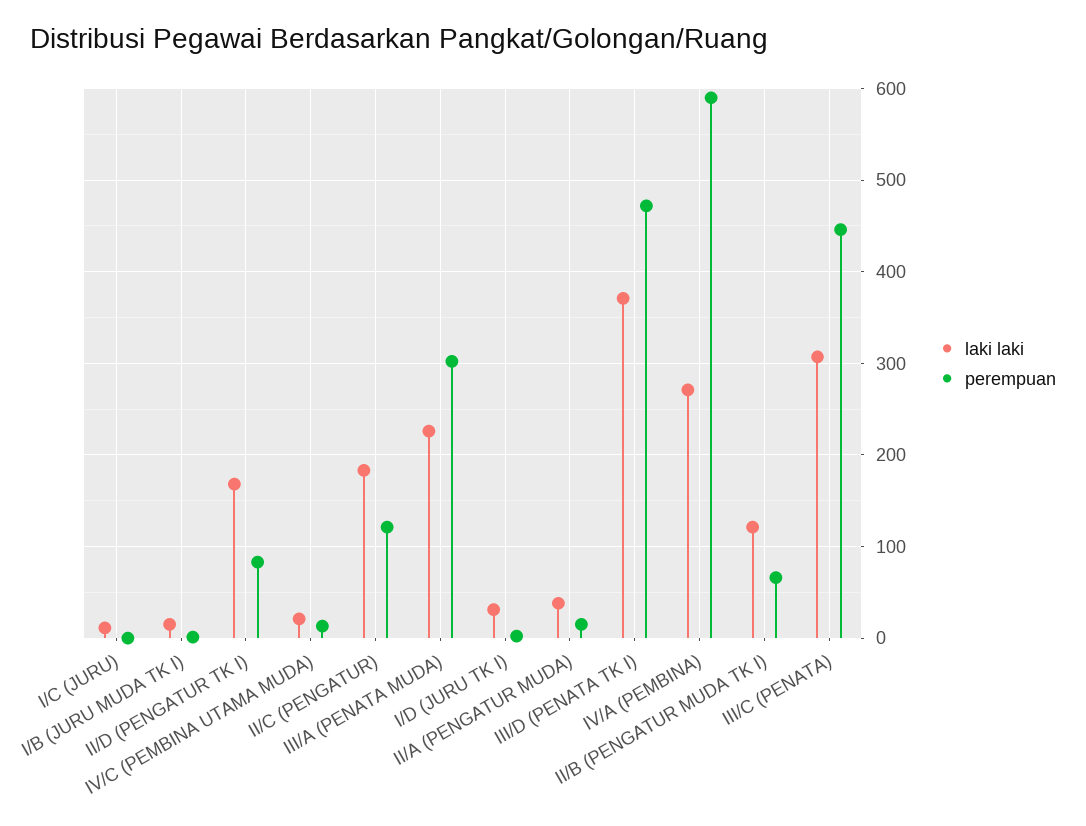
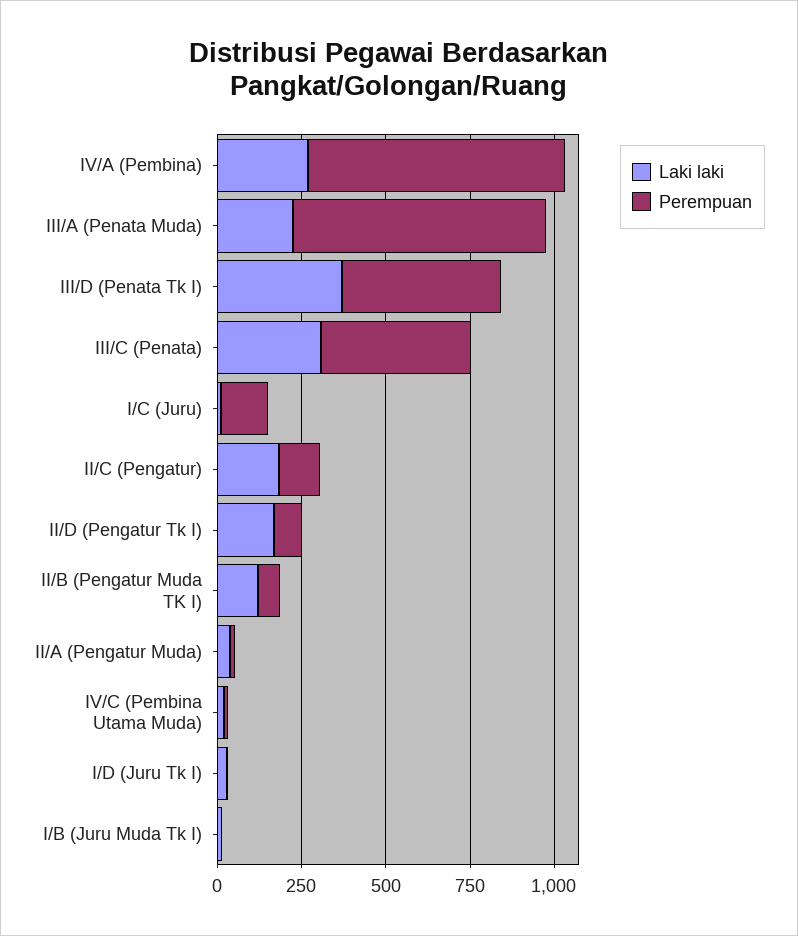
  {
    "laki laki": {
      "I/C (JURU)": 10,
      "I/B (JURU MUDA TK I)": 20,
      "II/D (PENGATUR TK I)": 170,
      "IV/C (PEMBINA UTAMA MUDA)": 20,
      "II/C (PENGATUR)": 180,
      "III/A (PENATA MUDA)": 230,
      "I/D (JURU TK I)": 30,
      "II/A (PENGATUR MUDA)": 40,
      "III/D (PENATA TK I)": 370,
      "IV/A (PEMBINA)": 270,
      "II/B (PENGATUR MUDA TK I)": 120,
      "III/C (PENATA)": 310
    },
    "perempuan": {
-     "I/C (JURU)": 0,
+     "I/C (JURU)": 150,
      "I/B (JURU MUDA TK I)": 0,
      "II/D (PENGATUR TK I)": 80,
      "IV/C (PEMBINA UTAMA MUDA)": 10,
      "II/C (PENGATUR)": 120,
-     "III/A (PENATA MUDA)": 300,
+     "III/A (PENATA MUDA)": 750,
      "I/D (JURU TK I)": 0,
      "II/A (PENGATUR MUDA)": 20,
      "III/D (PENATA TK I)": 470,
-     "IV/A (PEMBINA)": 590,
+     "IV/A (PEMBINA)": 750,
      "II/B (PENGATUR MUDA TK I)": 70,
      "III/C (PENATA)": 450
    }
  }

